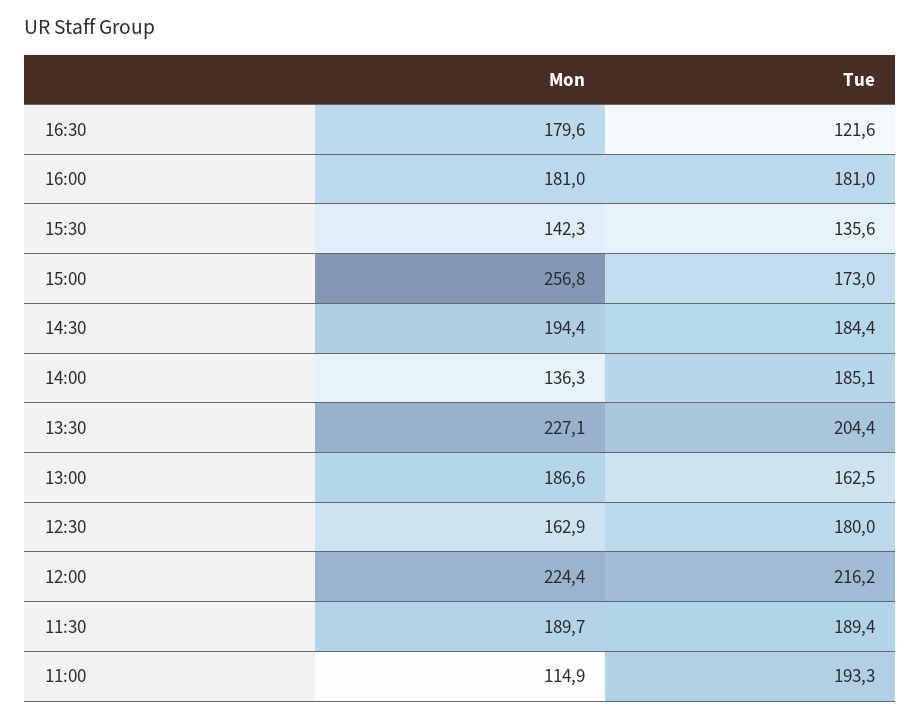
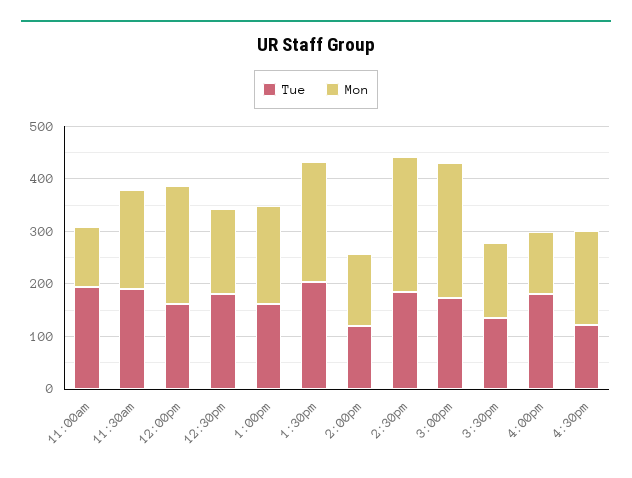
  {
    "Mon": {
      "16:30": 179.6,
-     "16:00": 181,
+     "16:00": 120,
      "15:30": 142.3,
      "15:00": 256.8,
-     "14:30": 194.4,
+     "14:30": 260,
      "14:00": 136.3,
      "13:30": 227.1,
      "13:00": 186.6,
      "12:30": 162.9,
      "12:00": 224.4,
      "11:30": 189.7,
      "11:00": 114.9
    },
    "Tue": {
      "16:30": 121.6,
      "16:00": 181,
      "15:30": 135.6,
      "15:00": 173,
      "14:30": 184.4,
-     "14:00": 185.1,
+     "14:00": 120,
      "13:30": 204.4,
      "13:00": 162.5,
      "12:30": 180,
-     "12:00": 216.2,
+     "12:00": 160,
      "11:30": 189.4,
      "11:00": 193.3
    }
  }

